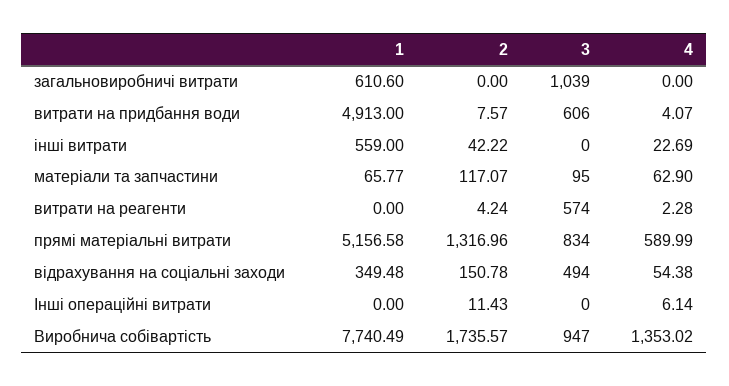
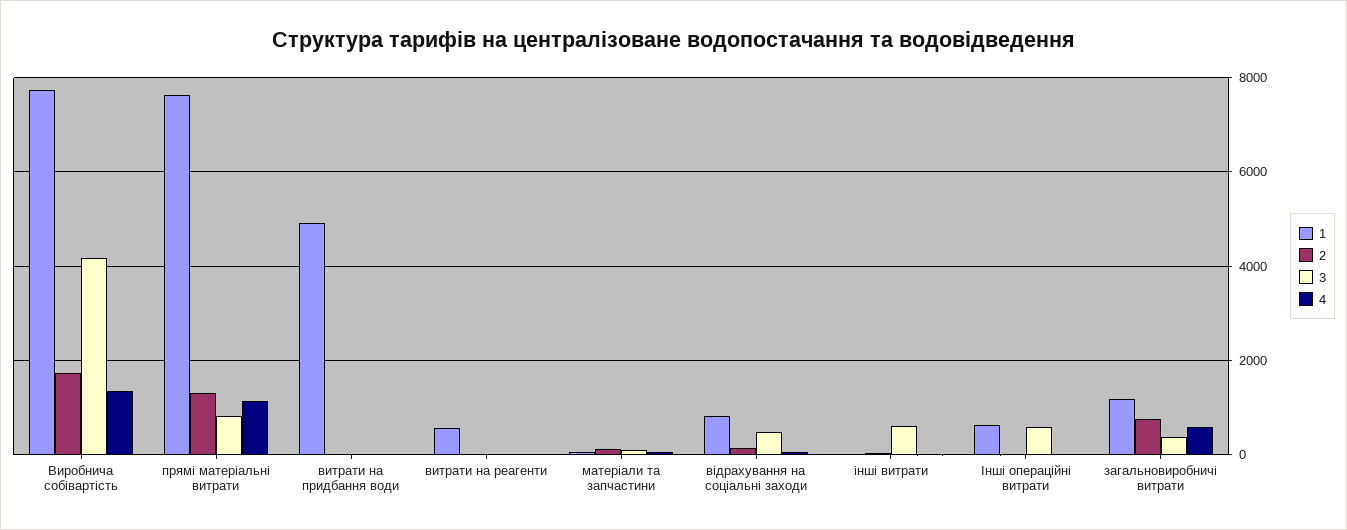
  {
    "1": {
-     "загальновиробничі витрати": 610.6,
+     "загальновиробничі витрати": 1200,
      "витрати на придбання води": 4913,
-     "інші витрати": 559,
+     "інші витрати": 0,
      "матеріали та запчастини": 65.77,
-     "витрати на реагенти": 0,
+     "витрати на реагенти": 600,
-     "прямі матеріальні витрати": 5156.58,
+     "прямі матеріальні витрати": 7600,
-     "відрахування на соціальні заходи": 349.48,
+     "відрахування на соціальні заходи": 800,
-     "Інші операційні витрати": 0,
+     "Інші операційні витрати": 600,
      "Виробнича собівартість": 7740.49
    },
    "2": {
-     "загальновиробничі витрати": 0,
+     "загальновиробничі витрати": 800,
      "витрати на придбання води": 7.57,
      "інші витрати": 42.22,
      "матеріали та запчастини": 117.07,
      "витрати на реагенти": 4.24,
      "прямі матеріальні витрати": 1316.96,
      "відрахування на соціальні заходи": 150.78,
      "Інші операційні витрати": 11.43,
      "Виробнича собівартість": 1735.57
    },
    "3": {
-     "загальновиробничі витрати": 1039,
+     "загальновиробничі витрати": 400,
-     "витрати на придбання води": 606,
+     "витрати на придбання води": 0,
-     "інші витрати": 0,
+     "інші витрати": 600,
      "матеріали та запчастини": 95,
-     "витрати на реагенти": 574,
+     "витрати на реагенти": 0,
      "прямі матеріальні витрати": 834,
      "відрахування на соціальні заходи": 494,
-     "Інші операційні витрати": 0,
+     "Інші операційні витрати": 600,
-     "Виробнича собівартість": 947
+     "Виробнича собівартість": 4200
    },
    "4": {
-     "загальновиробничі витрати": 0,
+     "загальновиробничі витрати": 600,
      "витрати на придбання води": 4.07,
      "інші витрати": 22.69,
      "матеріали та запчастини": 62.9,
      "витрати на реагенти": 2.28,
-     "прямі матеріальні витрати": 589.99,
+     "прямі матеріальні витрати": 1200,
      "відрахування на соціальні заходи": 54.38,
      "Інші операційні витрати": 6.14,
      "Виробнича собівартість": 1353.02
    }
  }

